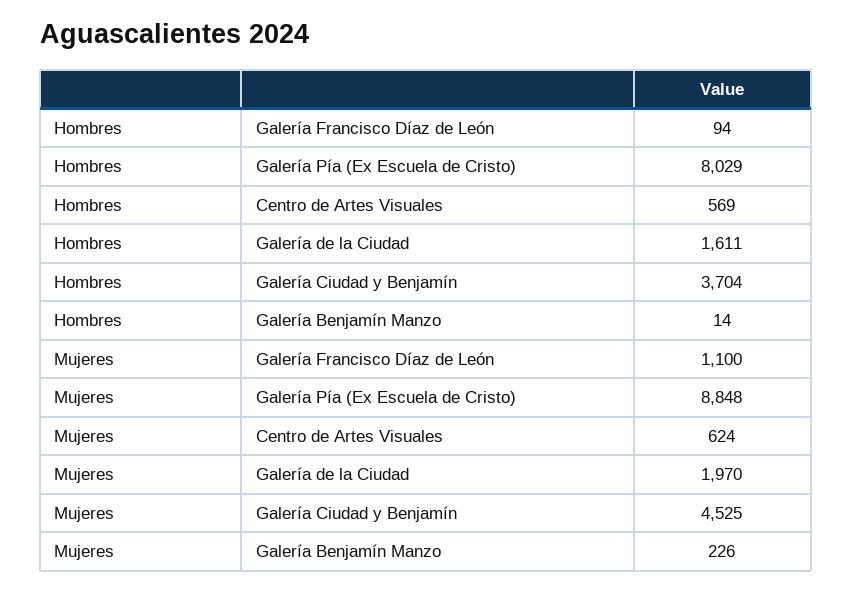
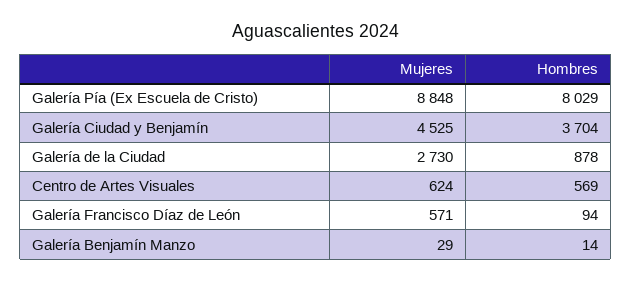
  {
    "Hombres": {
      "Galería Francisco Díaz de León": 94,
      "Galería Pía (Ex Escuela de Cristo)": 8029,
      "Centro de Artes Visuales": 569,
-     "Galería de la Ciudad": 1611,
+     "Galería de la Ciudad": 878,
      "Galería Ciudad y Benjamín": 3704,
      "Galería Benjamín Manzo": 14
    },
    "Mujeres": {
-     "Galería Francisco Díaz de León": 1100,
+     "Galería Francisco Díaz de León": 571,
      "Galería Pía (Ex Escuela de Cristo)": 8848,
      "Centro de Artes Visuales": 624,
-     "Galería de la Ciudad": 1970,
+     "Galería de la Ciudad": 2730,
      "Galería Ciudad y Benjamín": 4525,
-     "Galería Benjamín Manzo": 226
+     "Galería Benjamín Manzo": 29
    }
  }

